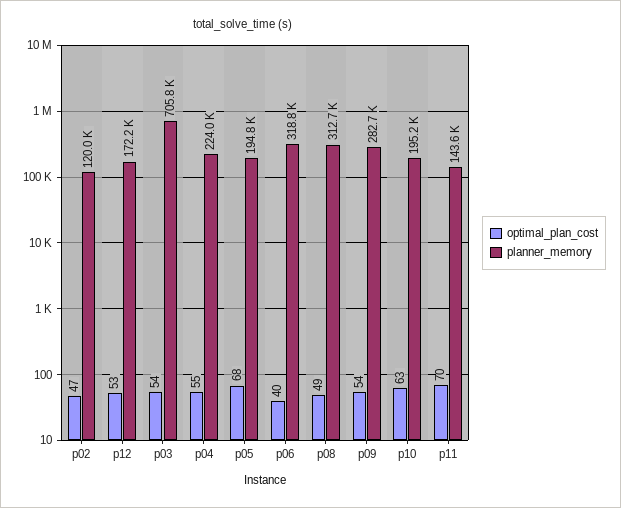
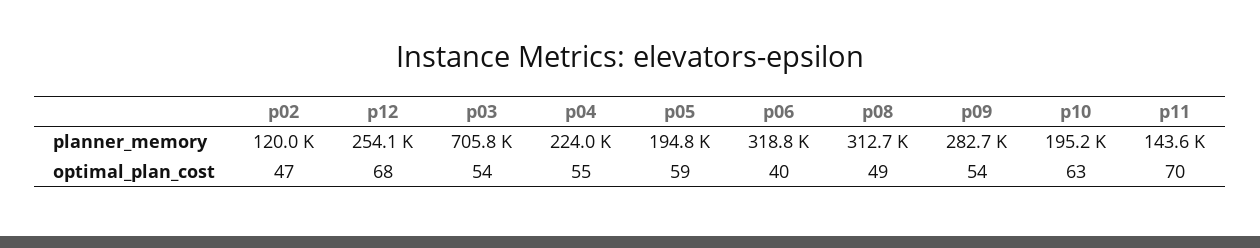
  {
    "optimal_plan_cost": {
      "p02": 47,
-     "p12": 53,
+     "p12": 68,
      "p03": 54,
      "p04": 55,
-     "p05": 68,
+     "p05": 59,
      "p06": 40,
      "p08": 49,
      "p09": 54,
      "p10": 63,
      "p11": 70
    },
    "planner_memory": {
      "p02": 120000,
-     "p12": 172200,
+     "p12": 254100,
      "p03": 705800,
      "p04": 224000,
      "p05": 194800,
      "p06": 318800,
      "p08": 312700,
      "p09": 282700,
      "p10": 195200,
      "p11": 143600
    }
  }

